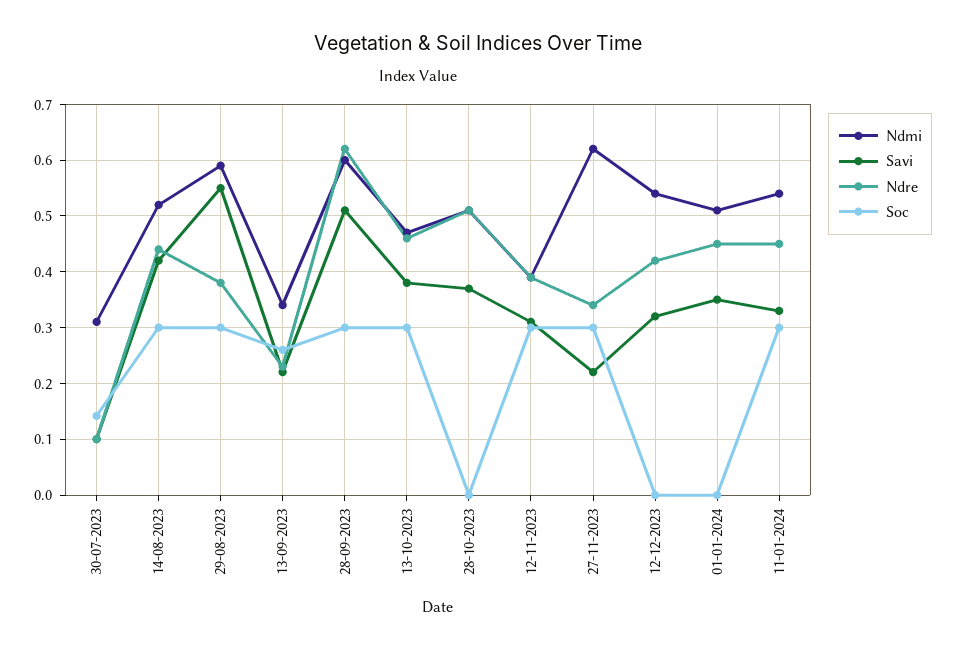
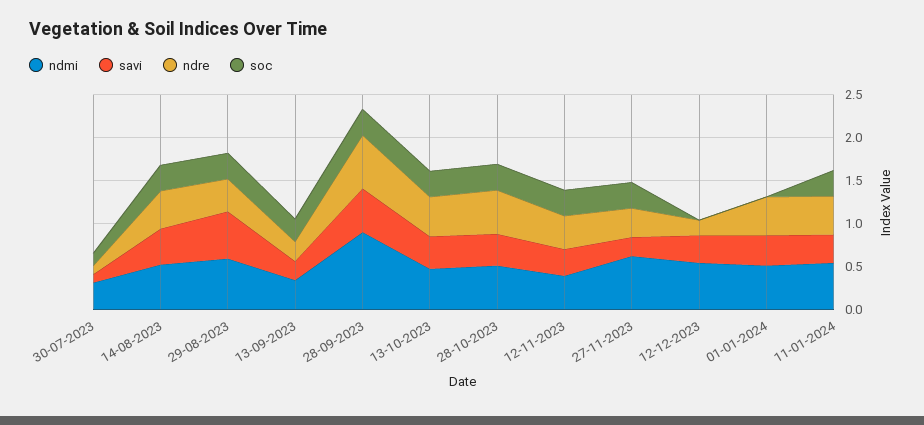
  {
    "Ndmi": {
      "30-07-2023": 0.32,
      "14-08-2023": 0.52,
      "29-08-2023": 0.6,
      "13-09-2023": 0.34,
-     "28-09-2023": 0.6,
+     "28-09-2023": 0.9,
      "13-10-2023": 0.48,
      "28-10-2023": 0.52,
      "12-11-2023": 0.4,
      "27-11-2023": 0.62,
      "12-12-2023": 0.54,
      "01-01-2024": 0.52,
      "11-01-2024": 0.54
    },
    "Savi": {
      "30-07-2023": 0.1,
      "14-08-2023": 0.42,
      "29-08-2023": 0.56,
      "13-09-2023": 0.22,
      "28-09-2023": 0.52,
      "13-10-2023": 0.38,
      "28-10-2023": 0.38,
      "12-11-2023": 0.32,
      "27-11-2023": 0.22,
      "12-12-2023": 0.32,
      "01-01-2024": 0.36,
      "11-01-2024": 0.34
    },
    "Ndre": {
      "30-07-2023": 0.1,
      "14-08-2023": 0.44,
      "29-08-2023": 0.38,
      "13-09-2023": 0.24,
      "28-09-2023": 0.62,
      "13-10-2023": 0.46,
      "28-10-2023": 0.52,
      "12-11-2023": 0.4,
      "27-11-2023": 0.34,
-     "12-12-2023": 0.42,
+     "12-12-2023": 0.2,
      "01-01-2024": 0.46,
      "11-01-2024": 0.46
    },
    "Soc": {
      "30-07-2023": 0.14,
      "14-08-2023": 0.3,
      "29-08-2023": 0.3,
      "13-09-2023": 0.26,
      "28-09-2023": 0.3,
      "13-10-2023": 0.3,
-     "28-10-2023": 0,
+     "28-10-2023": 0.3,
      "12-11-2023": 0.3,
      "27-11-2023": 0.3,
      "12-12-2023": 0,
      "01-01-2024": 0,
      "11-01-2024": 0.3
    }
  }

